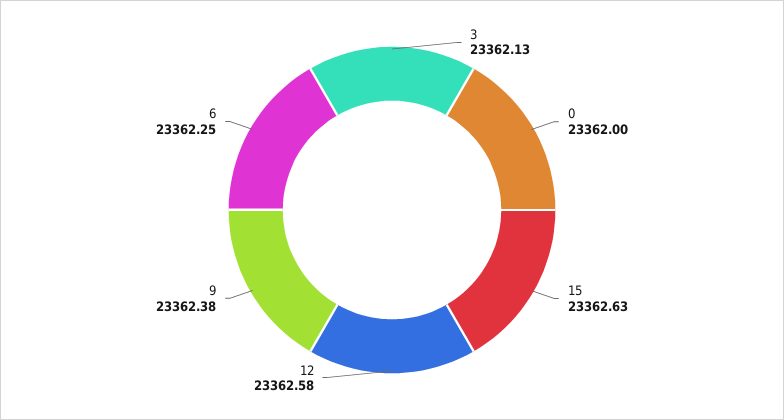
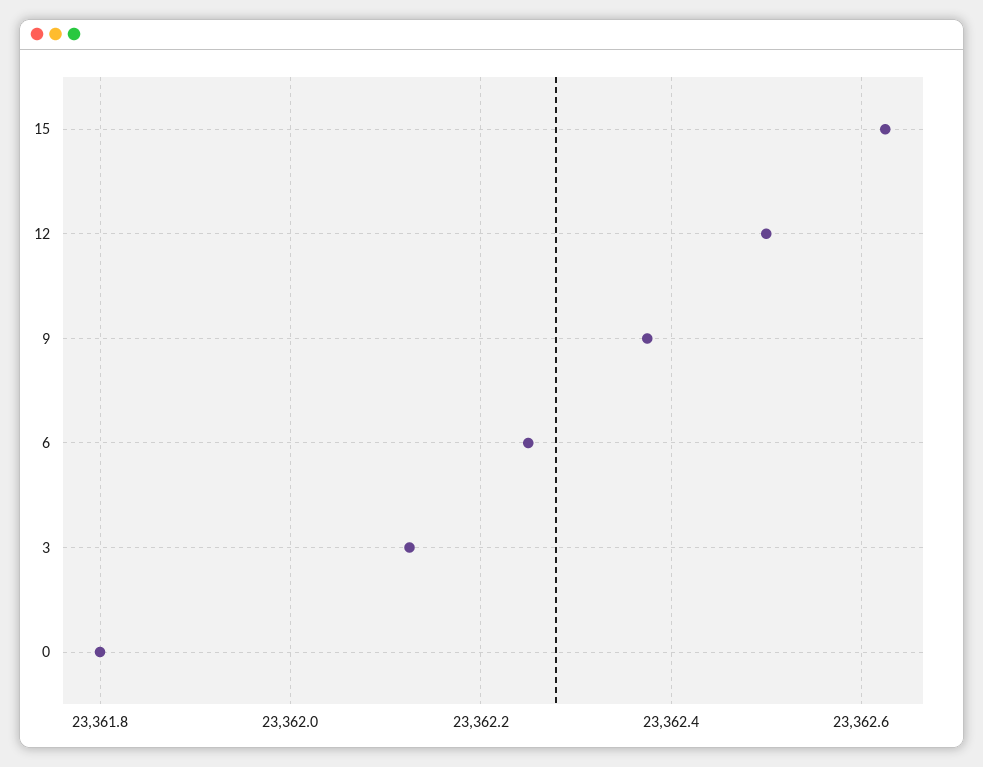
  {
    "3": 23362.13,
-   "0": 23362,
+   "0": 23361.8,
    "15": 23362.63,
-   "12": 23362.58,
+   "12": 23362.5,
    "9": 23362.38,
    "6": 23362.25
  }

